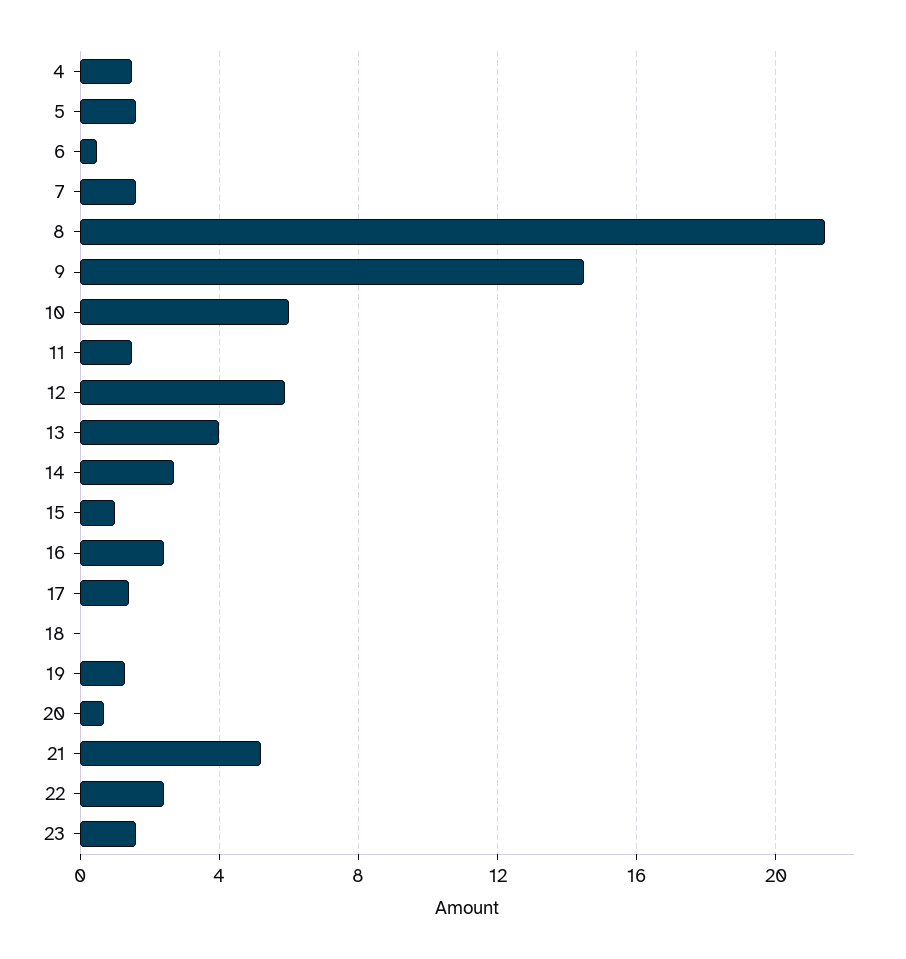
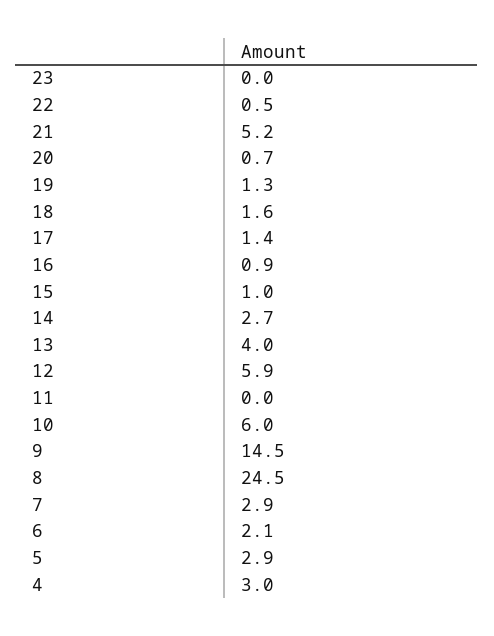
  {
-   "4": 1.5,
+   "4": 3,
-   "5": 1.5,
+   "5": 2.9,
-   "6": 0.5,
+   "6": 2.1,
-   "7": 1.5,
+   "7": 2.9,
-   "8": 21.5,
+   "8": 24.5,
    "9": 14.5,
    "10": 6,
-   "11": 1.5,
+   "11": 0,
    "12": 5.9,
    "13": 4,
    "14": 2.7,
    "15": 1,
-   "16": 2.5,
+   "16": 0.9,
    "17": 1.4,
-   "18": 0,
+   "18": 1.6,
    "19": 1.3,
    "20": 0.7,
    "21": 5.2,
-   "22": 2.5,
+   "22": 0.5,
-   "23": 1.5
+   "23": 0
  }

